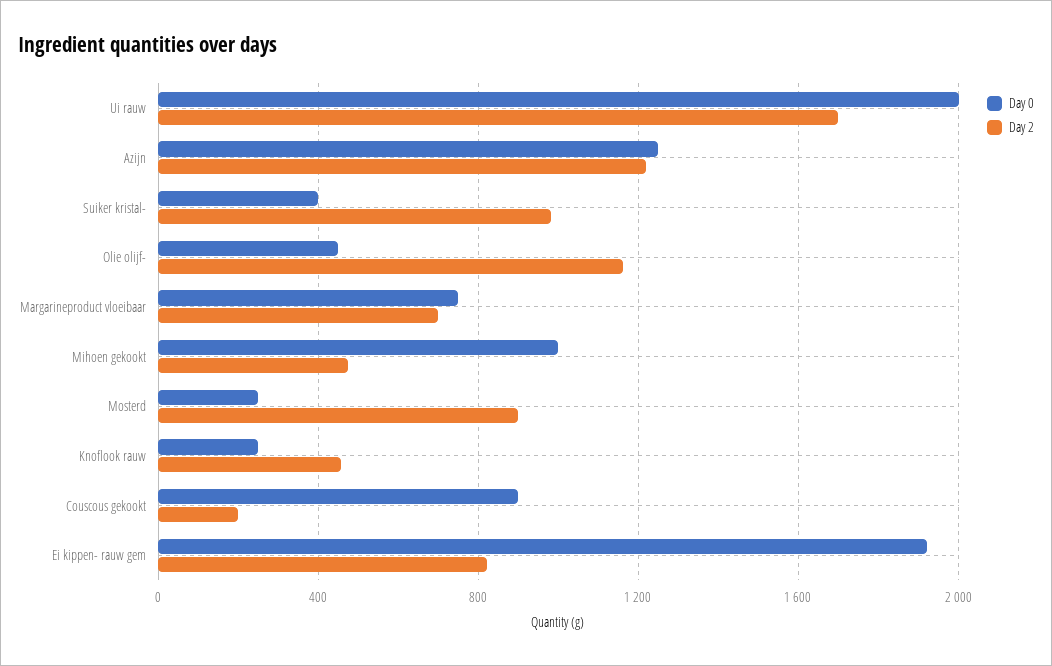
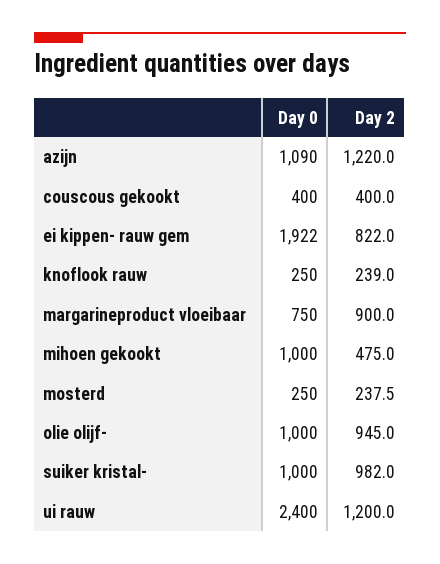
  {
    "Day 0": {
-     "Ui rauw": 2000,
+     "Ui rauw": 2400,
-     "Azijn": 1250,
+     "Azijn": 1090,
-     "Suiker kristal-": 400,
+     "Suiker kristal-": 1000,
-     "Olie olijf-": 450,
+     "Olie olijf-": 1000,
      "Margarineproduct vloeibaar": 750,
      "Mihoen gekookt": 1000,
      "Mosterd": 250,
      "Knoflook rauw": 250,
-     "Couscous gekookt": 900,
+     "Couscous gekookt": 400,
      "Ei kippen- rauw gem": 1922
    },
    "Day 2": {
-     "Ui rauw": 1700,
+     "Ui rauw": 1200,
      "Azijn": 1220,
      "Suiker kristal-": 982,
-     "Olie olijf-": 1150,
+     "Olie olijf-": 945,
-     "Margarineproduct vloeibaar": 700,
+     "Margarineproduct vloeibaar": 900,
      "Mihoen gekookt": 475,
-     "Mosterd": 900,
+     "Mosterd": 237.5,
-     "Knoflook rauw": 450,
+     "Knoflook rauw": 239,
-     "Couscous gekookt": 200,
+     "Couscous gekookt": 400,
      "Ei kippen- rauw gem": 822
    }
  }

